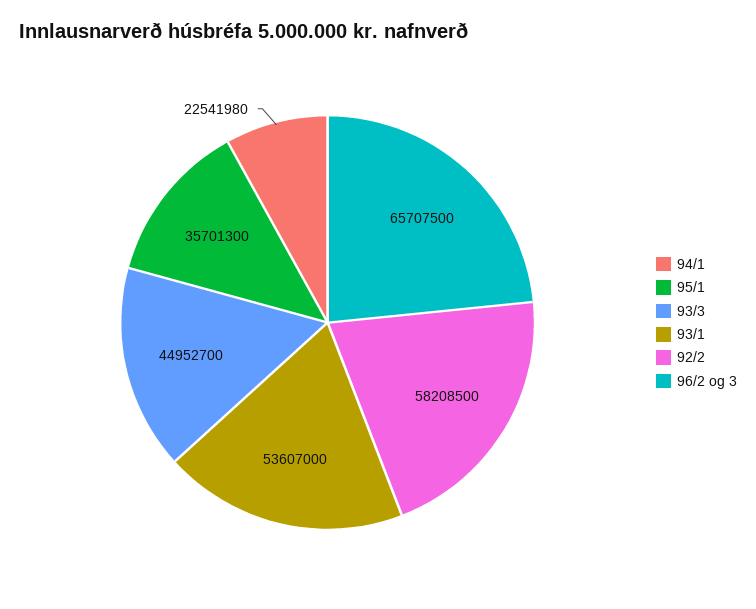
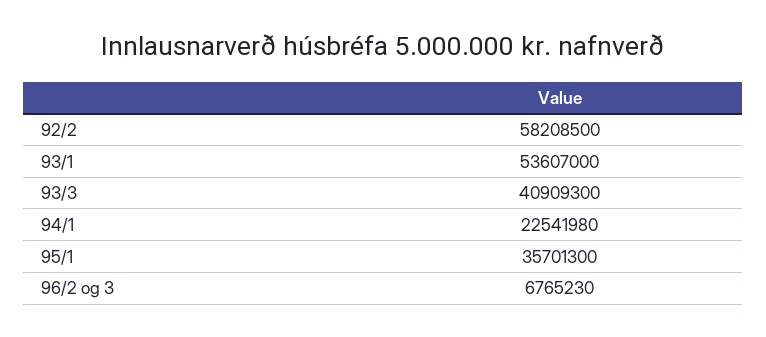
  {
    "94/1": 22541980,
    "95/1": 35701300,
-   "93/3": 44952700,
+   "93/3": 40909300,
    "93/1": 53607000,
    "92/2": 58208500,
-   "96/2 og 3": 65707500
+   "96/2 og 3": 6765230
  }

